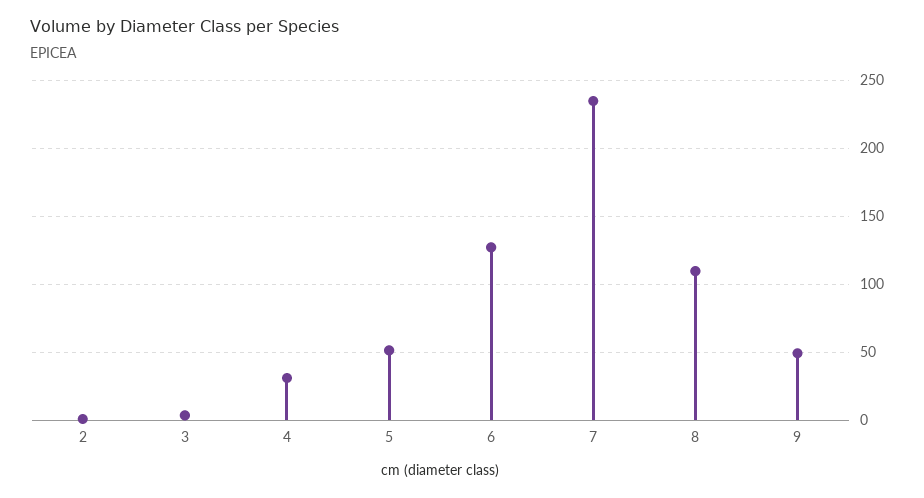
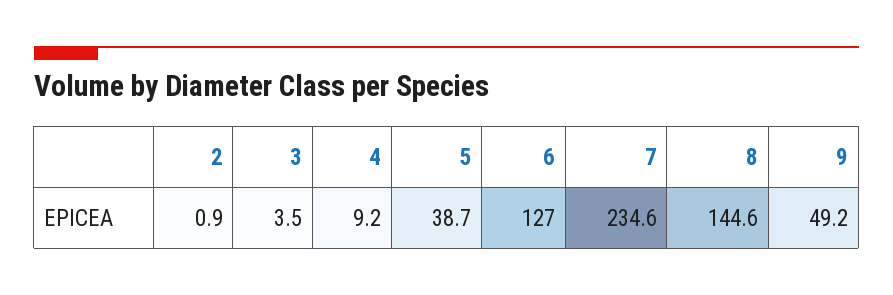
  {
    "2": 0.9,
    "3": 3.5,
-   "4": 30,
+   "4": 9.2,
-   "5": 50,
+   "5": 38.7,
    "6": 127,
    "7": 234.6,
-   "8": 110,
+   "8": 144.6,
    "9": 49.2
  }

